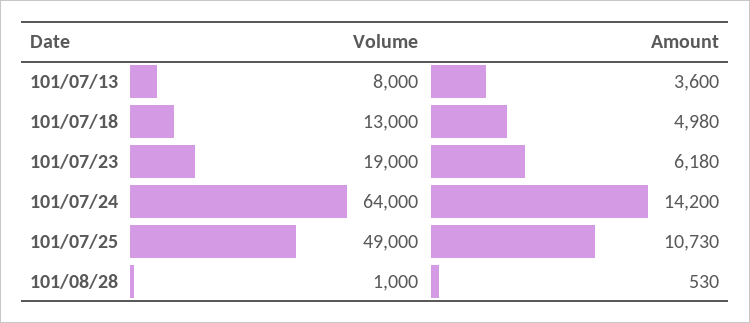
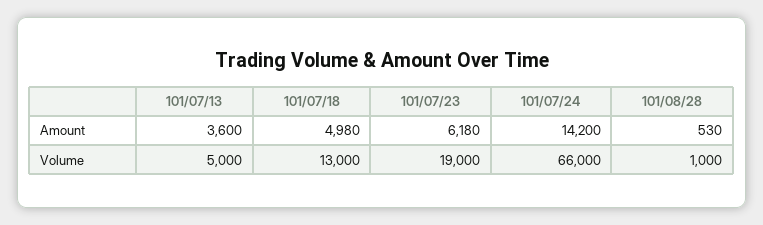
  {
    "Volume": {
-     "101/07/13": 8000,
+     "101/07/13": 5000,
      "101/07/18": 13000,
      "101/07/23": 19000,
-     "101/07/24": 64000,
+     "101/07/24": 66000,
-     "101/07/25": 49000,
      "101/08/28": 1000
    },
    "Amount": {
      "101/07/13": 3600,
      "101/07/18": 4980,
      "101/07/23": 6180,
      "101/07/24": 14200,
-     "101/07/25": 10730,
      "101/08/28": 530
    }
  }

